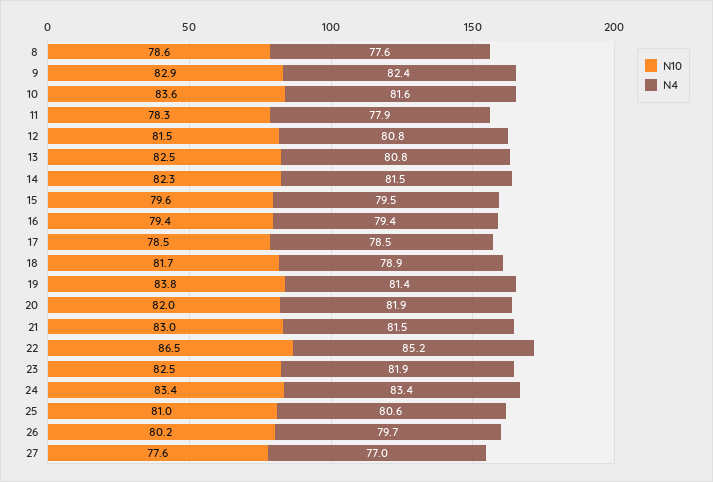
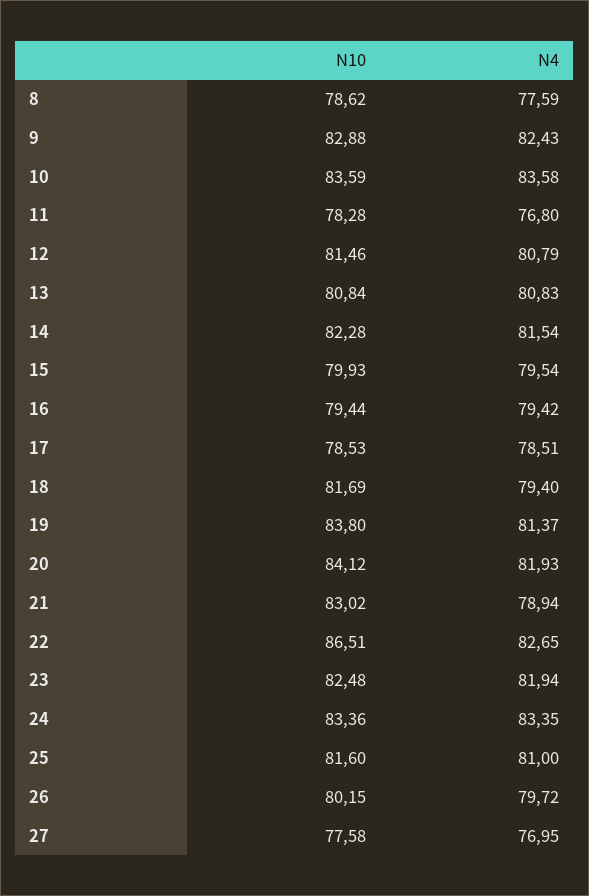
  {
    "N10": {
      "8": 78.62,
      "9": 82.88,
      "10": 83.59,
      "11": 78.28,
      "12": 81.46,
-     "13": 82.5,
+     "13": 80.84,
      "14": 82.28,
-     "15": 79.6,
+     "15": 79.93,
      "16": 79.44,
      "17": 78.53,
      "18": 81.69,
      "19": 83.8,
-     "20": 82,
+     "20": 84.12,
      "21": 83.02,
      "22": 86.51,
      "23": 82.48,
      "24": 83.36,
-     "25": 81,
+     "25": 81.6,
      "26": 80.15,
      "27": 77.58
    },
    "N4": {
      "8": 77.59,
      "9": 82.43,
-     "10": 81.6,
+     "10": 83.58,
-     "11": 77.9,
+     "11": 76.8,
      "12": 80.79,
      "13": 80.83,
      "14": 81.54,
      "15": 79.54,
      "16": 79.42,
      "17": 78.51,
-     "18": 78.9,
+     "18": 79.4,
      "19": 81.37,
      "20": 81.93,
-     "21": 81.5,
+     "21": 78.94,
-     "22": 85.2,
+     "22": 82.65,
      "23": 81.94,
      "24": 83.35,
-     "25": 80.6,
+     "25": 81,
      "26": 79.72,
      "27": 76.95
    }
  }

